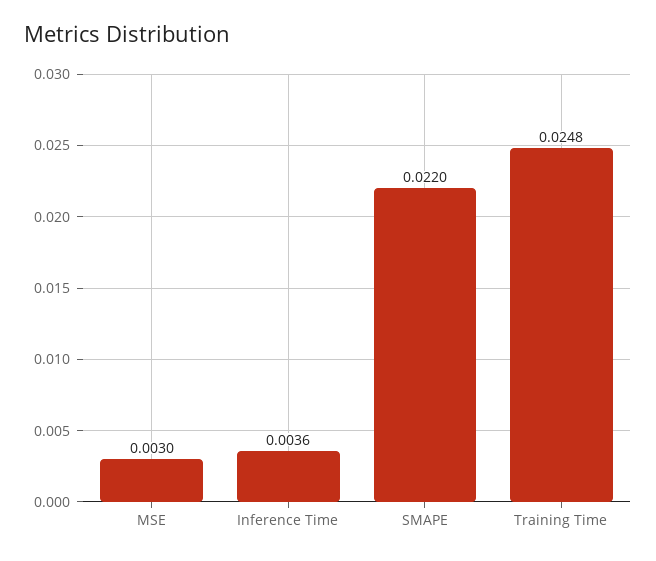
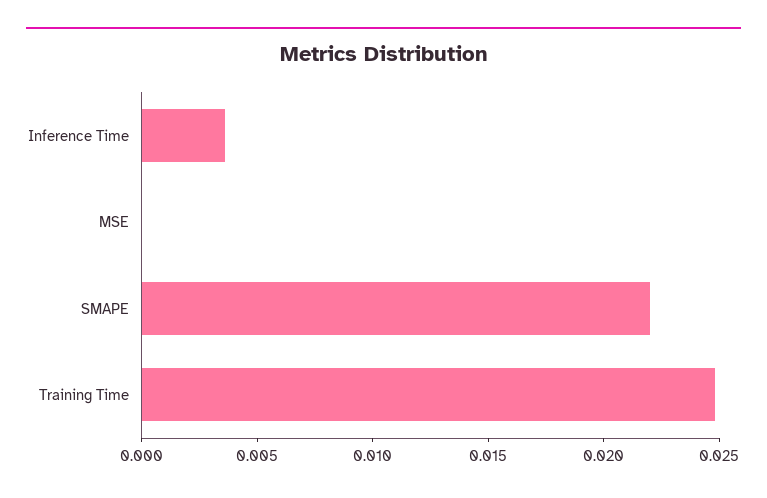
  {
-   "MSE": 0.003,
+   "MSE": 0,
    "Inference Time": 0.0036,
    "SMAPE": 0.022,
    "Training Time": 0.0248
  }

